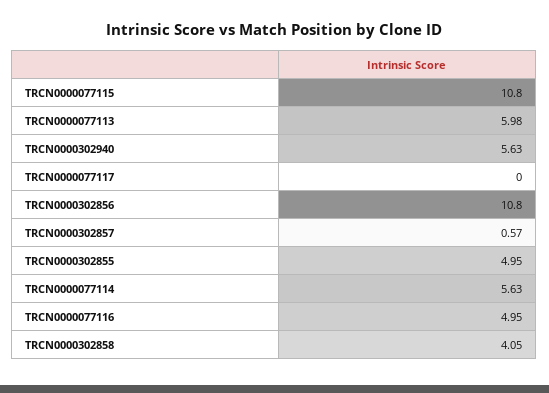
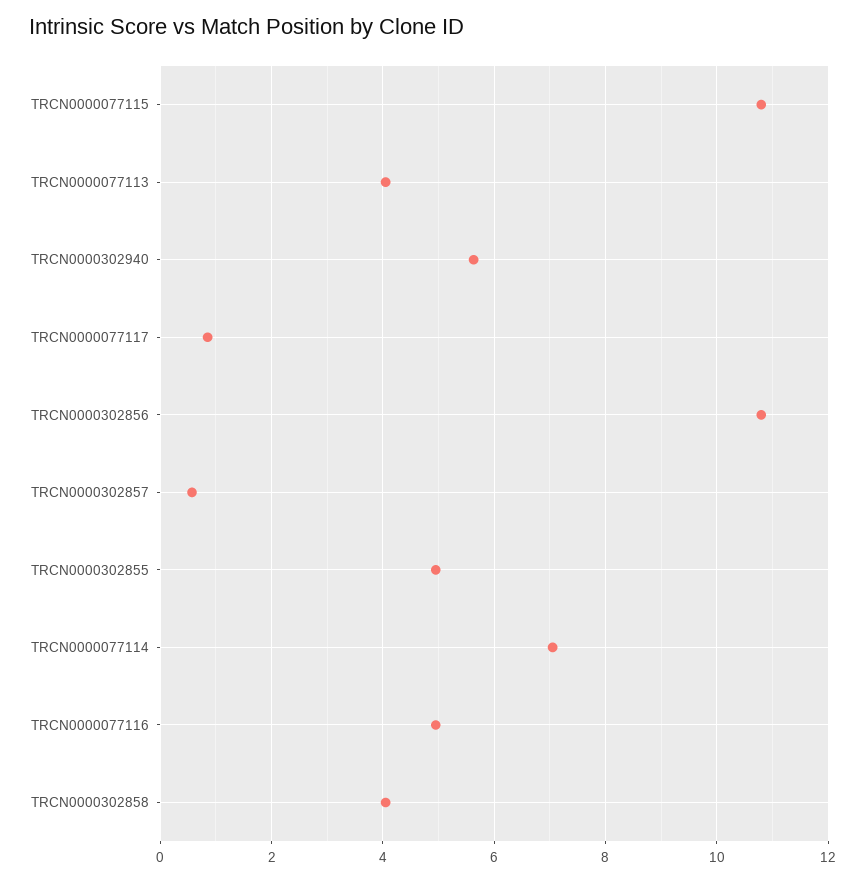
  {
    "TRCN0000077115": 10.8,
-   "TRCN0000077113": 5.98,
+   "TRCN0000077113": 4,
    "TRCN0000302940": 5.63,
-   "TRCN0000077117": 0,
+   "TRCN0000077117": 0.8,
    "TRCN0000302856": 10.8,
    "TRCN0000302857": 0.57,
    "TRCN0000302855": 4.95,
-   "TRCN0000077114": 5.63,
+   "TRCN0000077114": 7,
    "TRCN0000077116": 4.95,
    "TRCN0000302858": 4.05
  }

